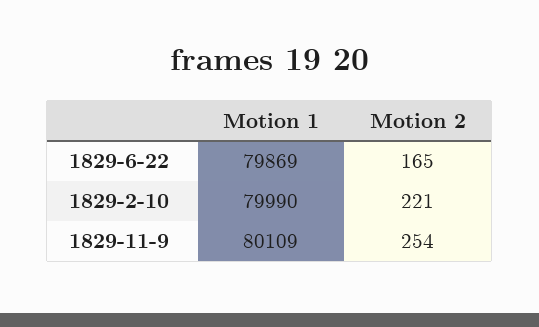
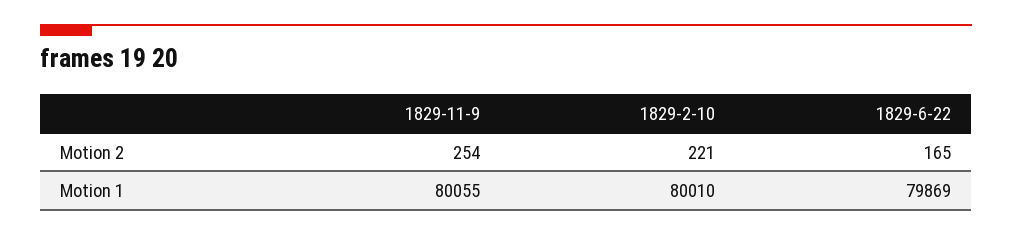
  {
    "Motion 1": {
      "1829-6-22": 79869,
-     "1829-2-10": 79990,
+     "1829-2-10": 80010,
-     "1829-11-9": 80109
+     "1829-11-9": 80055
    },
    "Motion 2": {
      "1829-6-22": 165,
      "1829-2-10": 221,
      "1829-11-9": 254
    }
  }

